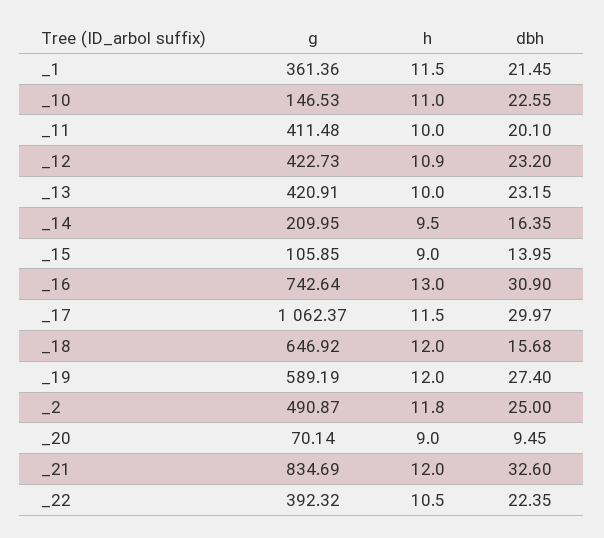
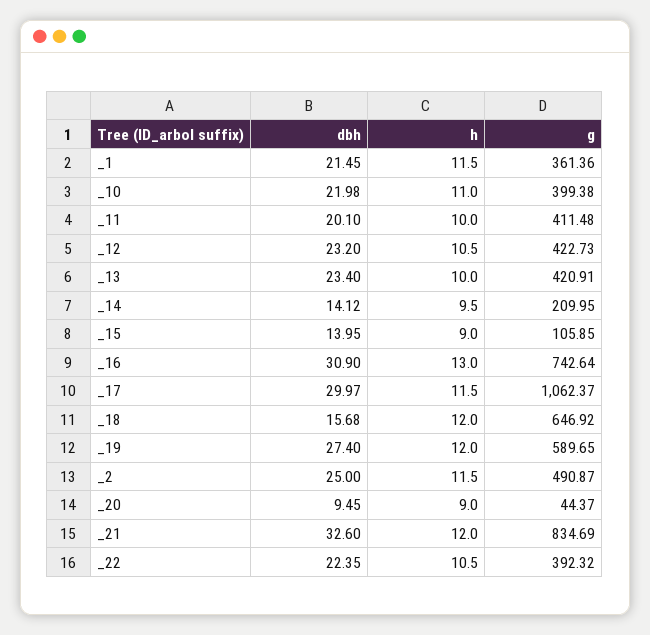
  {
    "g": {
      "_1": 361.36,
-     "_10": 146.53,
+     "_10": 399.38,
      "_11": 411.48,
      "_12": 422.73,
      "_13": 420.91,
      "_14": 209.95,
      "_15": 105.85,
      "_16": 742.64,
      "_17": 1062.37,
      "_18": 646.92,
-     "_19": 589.19,
+     "_19": 589.65,
      "_2": 490.87,
-     "_20": 70.14,
+     "_20": 44.37,
      "_21": 834.69,
      "_22": 392.32
    },
    "h": {
      "_1": 11.5,
      "_10": 11,
      "_11": 10,
-     "_12": 10.9,
+     "_12": 10.5,
      "_13": 10,
      "_14": 9.5,
      "_15": 9,
      "_16": 13,
      "_17": 11.5,
      "_18": 12,
      "_19": 12,
-     "_2": 11.8,
+     "_2": 11.5,
      "_20": 9,
      "_21": 12,
      "_22": 10.5
    },
    "dbh": {
      "_1": 21.45,
-     "_10": 22.55,
+     "_10": 21.98,
      "_11": 20.1,
      "_12": 23.2,
-     "_13": 23.15,
+     "_13": 23.4,
-     "_14": 16.35,
+     "_14": 14.12,
      "_15": 13.95,
      "_16": 30.9,
      "_17": 29.97,
      "_18": 15.68,
      "_19": 27.4,
      "_2": 25,
      "_20": 9.45,
      "_21": 32.6,
      "_22": 22.35
    }
  }

